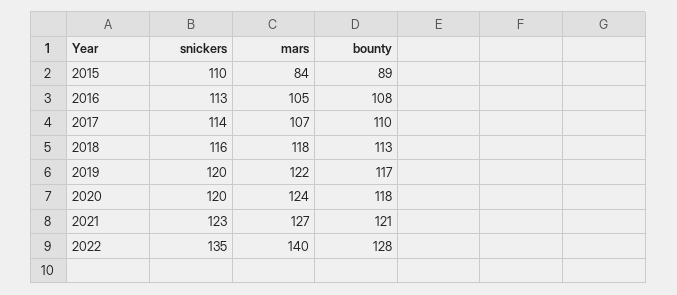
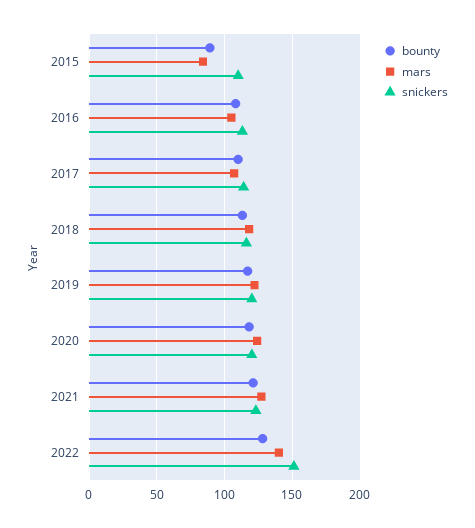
  {
    "snickers": {
      "2015": 110,
      "2016": 113,
      "2017": 114,
      "2018": 116,
      "2019": 120,
      "2020": 120,
      "2021": 123,
-     "2022": 135
+     "2022": 150
    },
    "mars": {
      "2015": 84,
      "2016": 105,
      "2017": 107,
      "2018": 118,
      "2019": 122,
      "2020": 124,
      "2021": 127,
      "2022": 140
    },
    "bounty": {
      "2015": 89,
      "2016": 108,
      "2017": 110,
      "2018": 113,
      "2019": 117,
      "2020": 118,
      "2021": 121,
      "2022": 128
    }
  }

